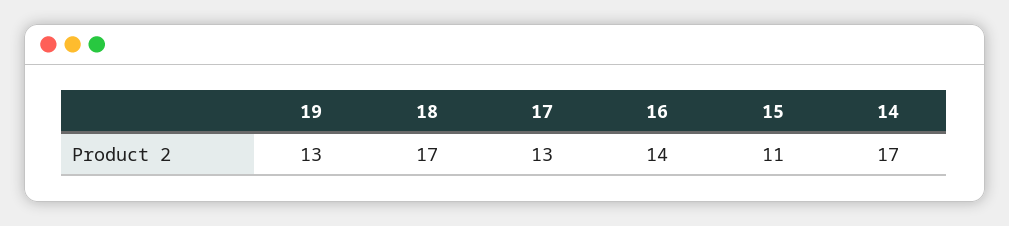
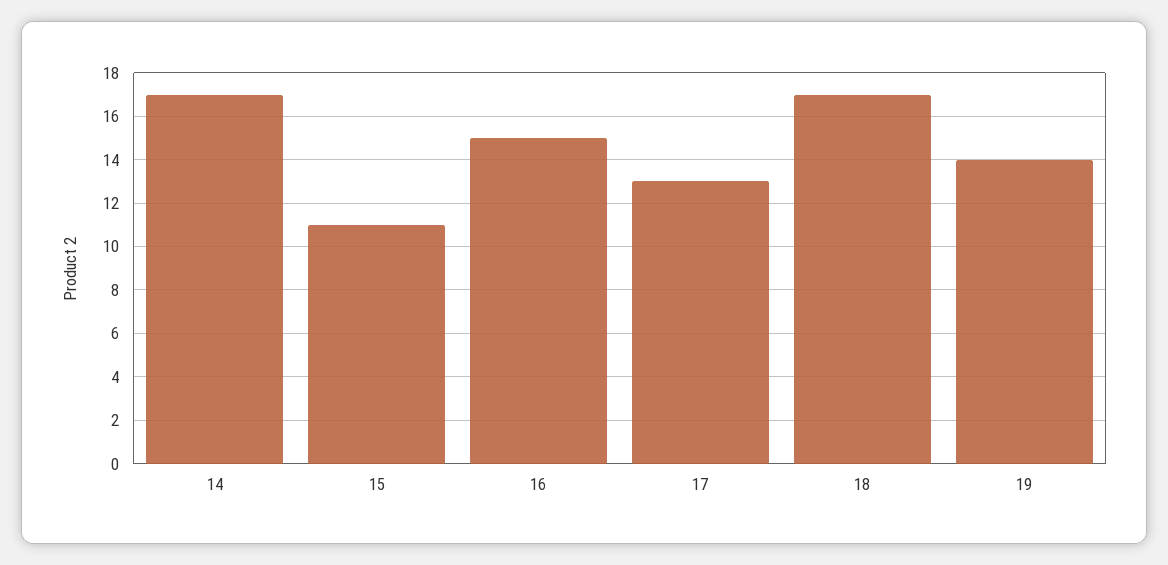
  {
-   "19": 13,
+   "19": 14,
    "18": 17,
    "17": 13,
-   "16": 14,
+   "16": 15,
    "15": 11,
    "14": 17
  }

